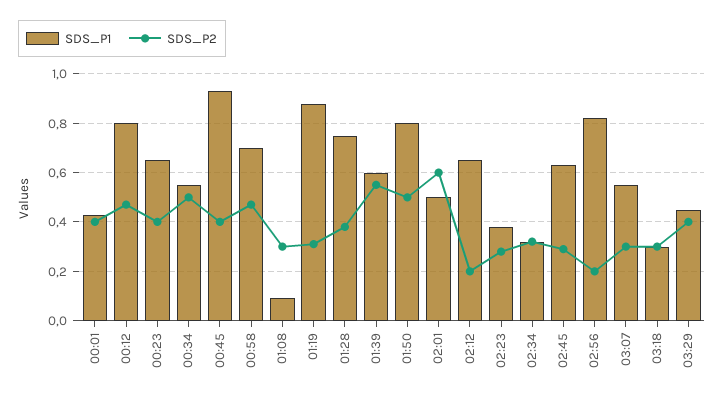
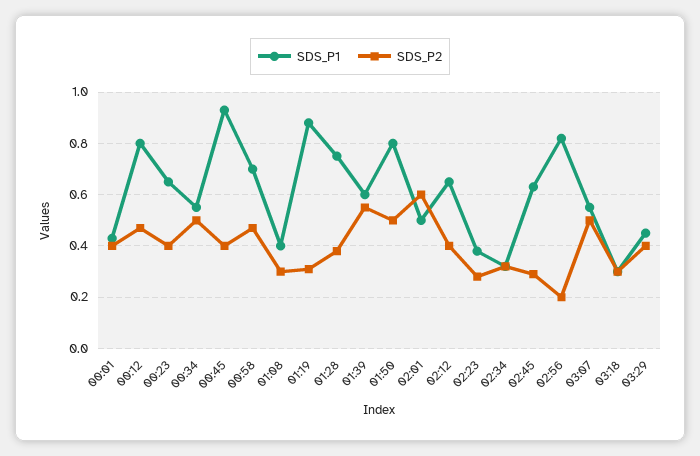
  {
    "SDS_P1": {
      "00:01": 0.45,
      "00:12": 0.8,
      "00:23": 0.65,
      "00:34": 0.55,
      "00:45": 0.95,
      "00:58": 0.7,
-     "01:08": 0.1,
+     "01:08": 0.4,
      "01:19": 0.9,
      "01:28": 0.75,
      "01:39": 0.6,
      "01:50": 0.8,
      "02:01": 0.5,
      "02:12": 0.65,
      "02:23": 0.4,
      "02:34": 0.3,
      "02:45": 0.65,
      "02:56": 0.8,
      "03:07": 0.55,
      "03:18": 0.3,
      "03:29": 0.45
    },
    "SDS_P2": {
      "00:01": 0.4,
      "00:12": 0.45,
      "00:23": 0.4,
      "00:34": 0.5,
      "00:45": 0.4,
      "00:58": 0.45,
      "01:08": 0.3,
      "01:19": 0.3,
      "01:28": 0.4,
      "01:39": 0.55,
      "01:50": 0.5,
      "02:01": 0.6,
-     "02:12": 0.2,
+     "02:12": 0.4,
      "02:23": 0.3,
      "02:34": 0.3,
      "02:45": 0.3,
      "02:56": 0.2,
-     "03:07": 0.3,
+     "03:07": 0.5,
      "03:18": 0.3,
      "03:29": 0.4
    }
  }

